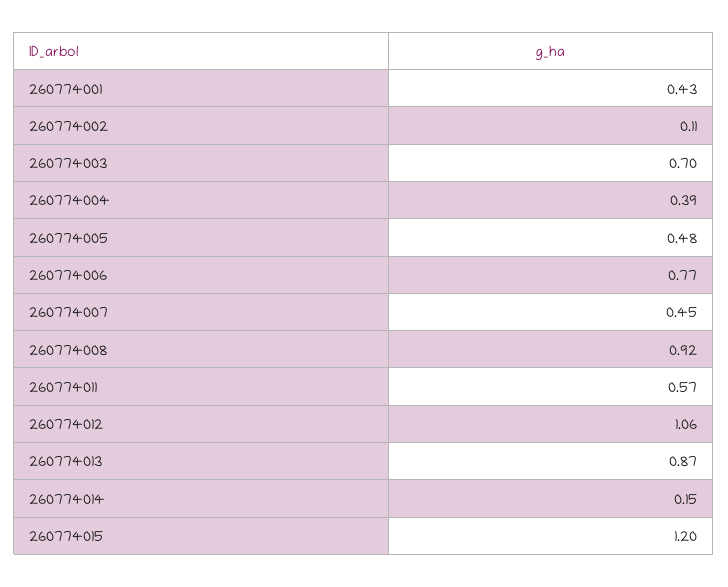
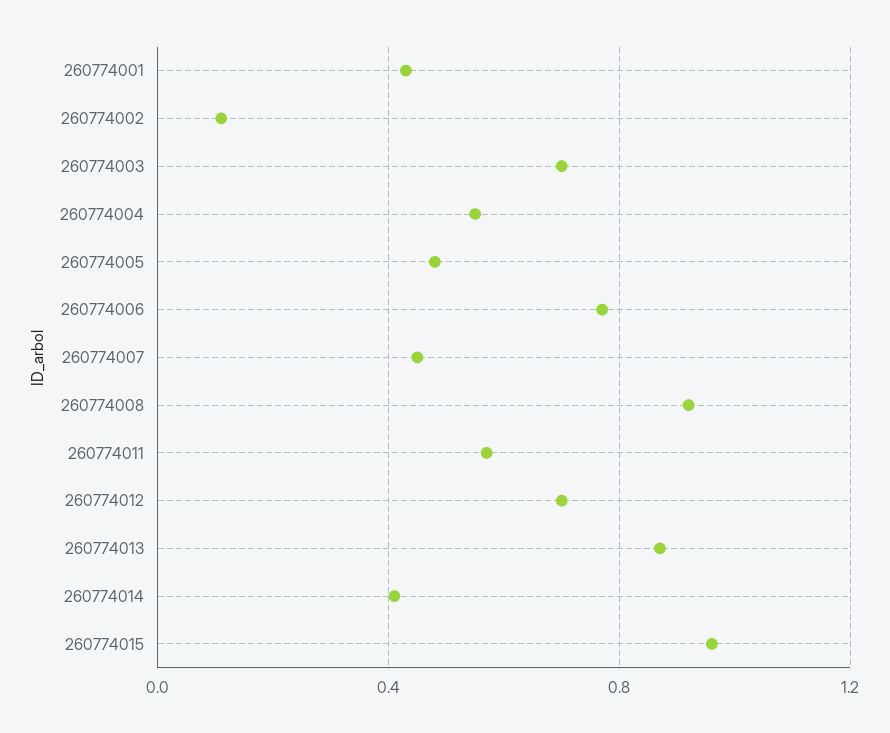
  {
    "260774001": 0.43,
    "260774002": 0.11,
    "260774003": 0.7,
-   "260774004": 0.39,
+   "260774004": 0.55,
    "260774005": 0.48,
    "260774006": 0.77,
    "260774007": 0.45,
    "260774008": 0.92,
    "260774011": 0.57,
-   "260774012": 1.06,
+   "260774012": 0.7,
    "260774013": 0.87,
-   "260774014": 0.15,
+   "260774014": 0.4,
-   "260774015": 1.2
+   "260774015": 0.95
  }

